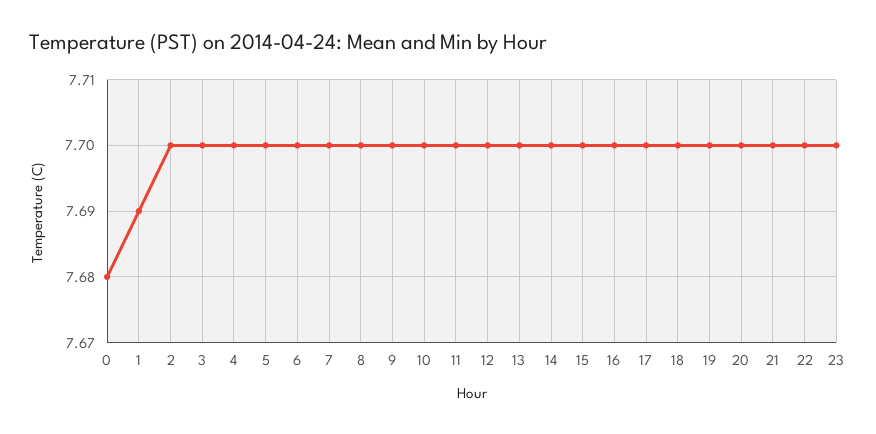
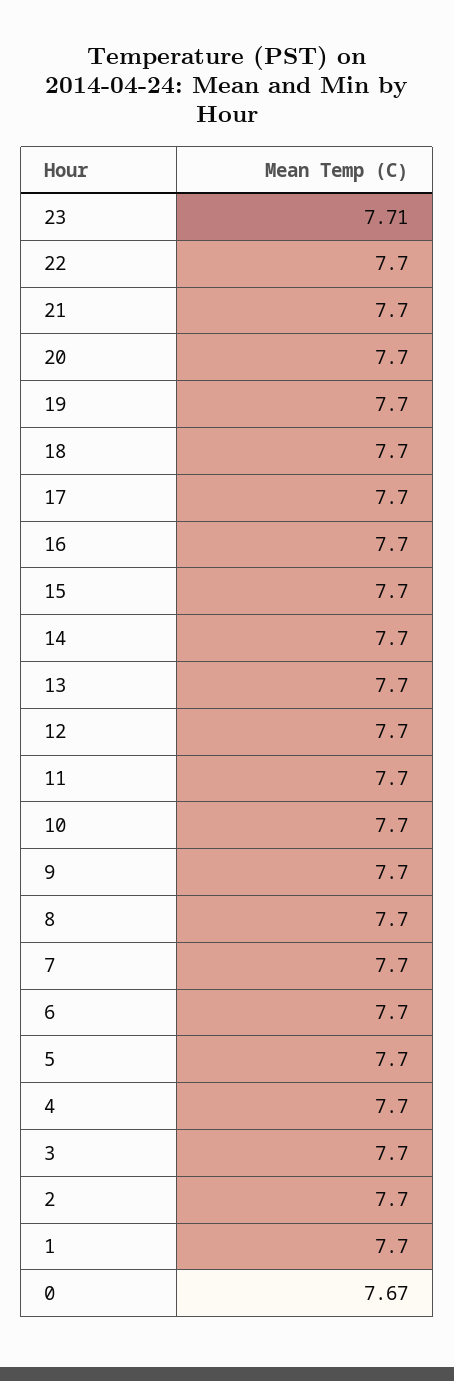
  {
-   "0": 7.68,
+   "0": 7.67,
-   "1": 7.69,
+   "1": 7.7,
    "2": 7.7,
    "3": 7.7,
    "4": 7.7,
    "5": 7.7,
    "6": 7.7,
    "7": 7.7,
    "8": 7.7,
    "9": 7.7,
    "10": 7.7,
    "11": 7.7,
    "12": 7.7,
    "13": 7.7,
    "14": 7.7,
    "15": 7.7,
    "16": 7.7,
    "17": 7.7,
    "18": 7.7,
    "19": 7.7,
    "20": 7.7,
    "21": 7.7,
    "22": 7.7,
-   "23": 7.7
+   "23": 7.71
  }

